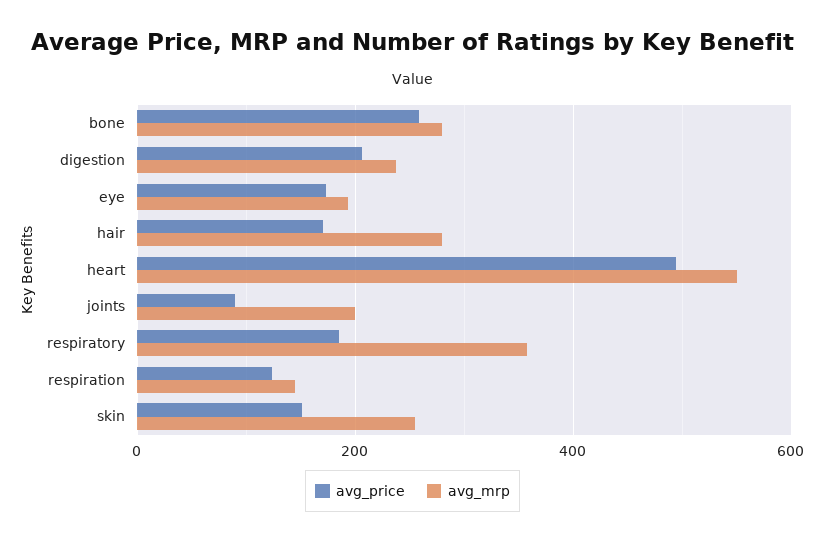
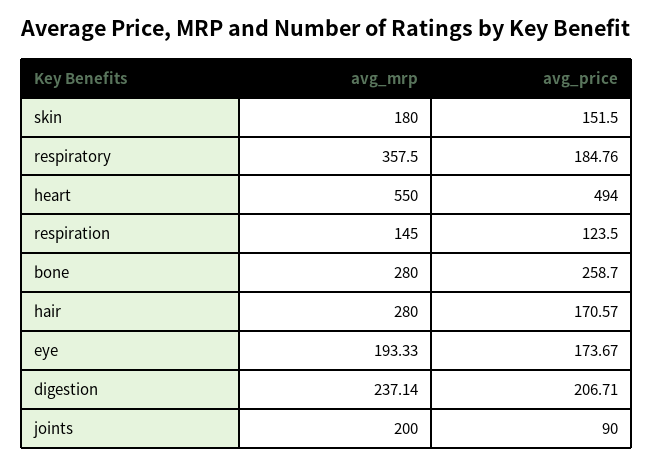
  {
    "avg_price": {
      "bone": 258.7,
      "digestion": 206.71,
      "eye": 173.67,
      "hair": 170.57,
      "heart": 494,
      "joints": 90,
      "respiratory": 184.76,
      "respiration": 123.5,
      "skin": 151.5
    },
    "avg_mrp": {
      "bone": 280,
      "digestion": 237.14,
      "eye": 193.33,
      "hair": 280,
      "heart": 550,
      "joints": 200,
      "respiratory": 357.5,
      "respiration": 145,
-     "skin": 260
+     "skin": 180
    }
  }

